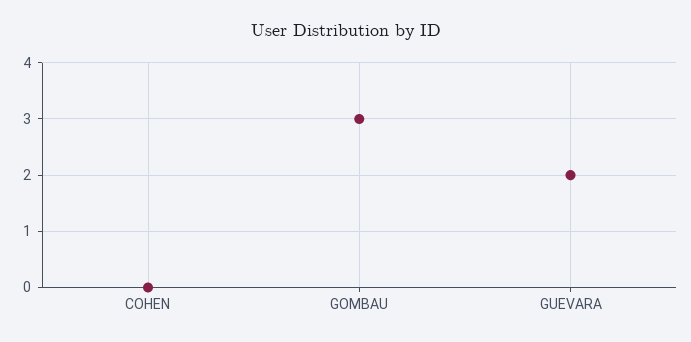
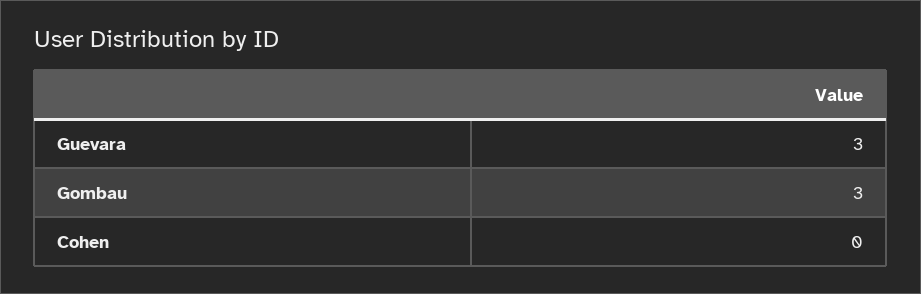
  {
    "COHEN": 0,
    "GOMBAU": 3,
-   "GUEVARA": 2
+   "GUEVARA": 3
  }

